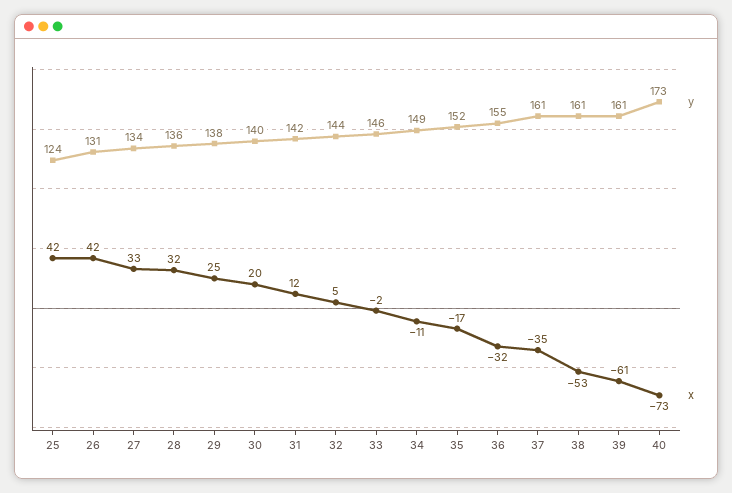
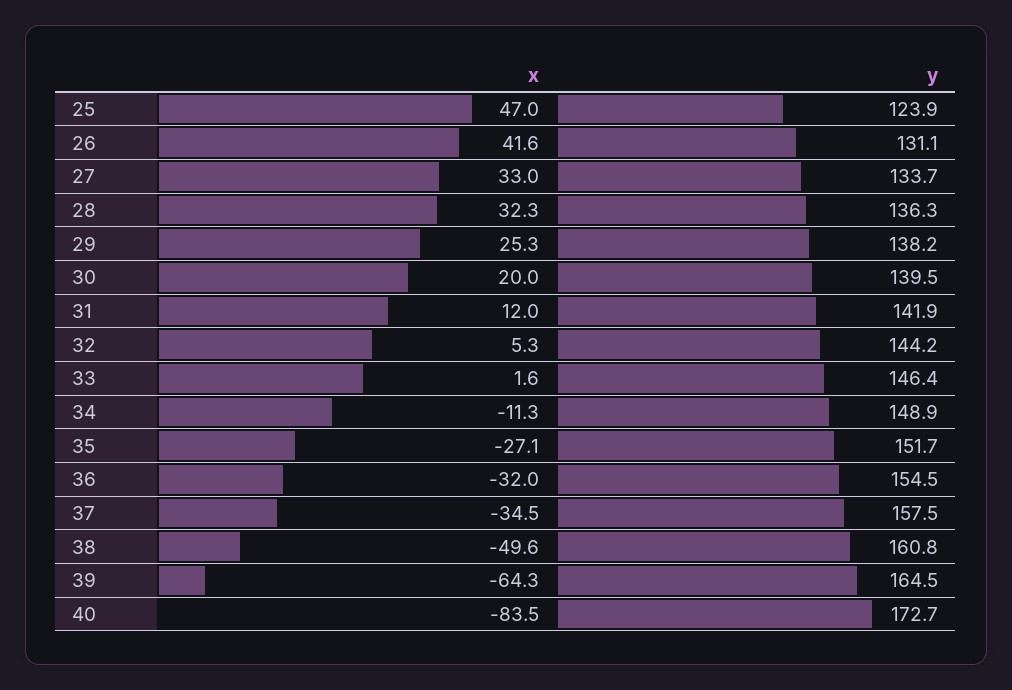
  {
    "y": {
      "25": 123.9,
      "26": 131.1,
      "27": 133.7,
      "28": 136.3,
      "29": 138.2,
      "30": 139.5,
      "31": 141.9,
      "32": 144.2,
      "33": 146.4,
      "34": 148.9,
      "35": 151.7,
      "36": 154.5,
-     "37": 161,
+     "37": 157.5,
      "38": 160.8,
-     "39": 161,
+     "39": 164.5,
      "40": 172.7
    },
    "x": {
-     "25": 42,
+     "25": 47,
      "26": 41.6,
      "27": 33,
      "28": 32.3,
      "29": 25.3,
      "30": 20,
      "31": 12,
      "32": 5.3,
-     "33": -2,
+     "33": 1.6,
      "34": -11.3,
-     "35": -17,
+     "35": -27.1,
      "36": -32,
      "37": -34.5,
-     "38": -53,
+     "38": -49.6,
-     "39": -61,
+     "39": -64.3,
-     "40": -73
+     "40": -83.5
    }
  }

